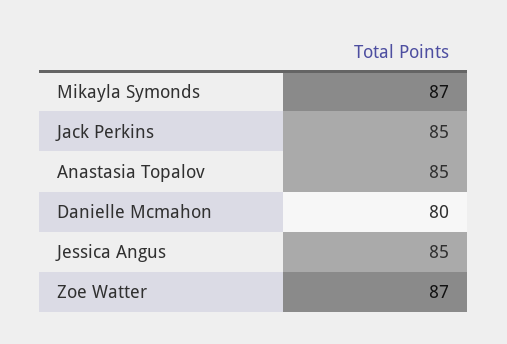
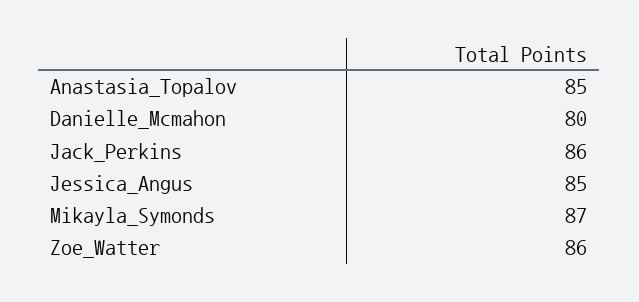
  {
    "Mikayla Symonds": 87,
-   "Jack Perkins": 85,
+   "Jack Perkins": 86,
    "Anastasia Topalov": 85,
    "Danielle Mcmahon": 80,
    "Jessica Angus": 85,
-   "Zoe Watter": 87
+   "Zoe Watter": 86
  }

